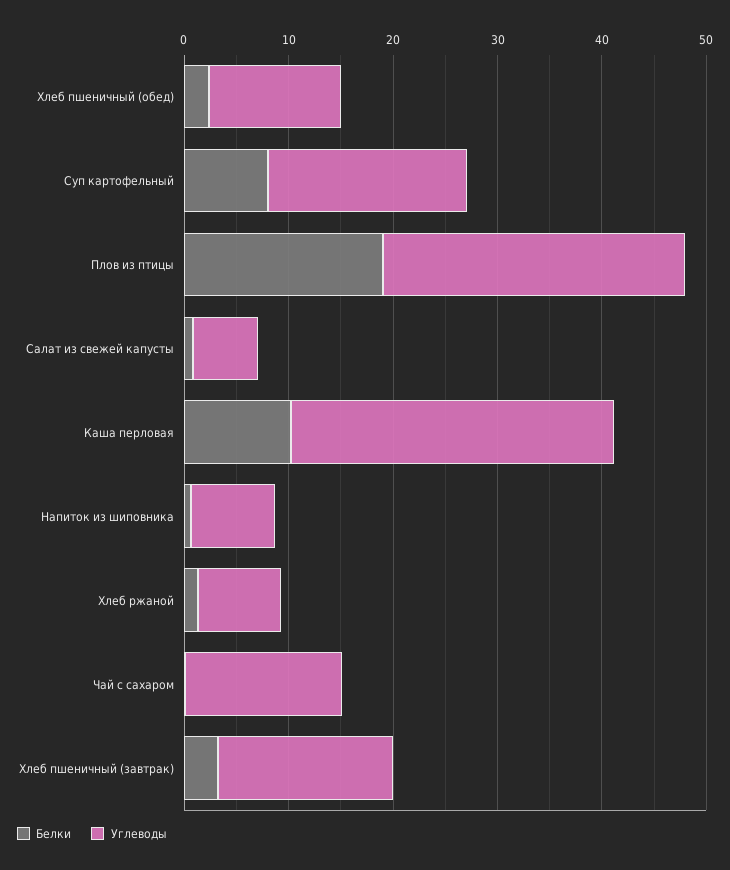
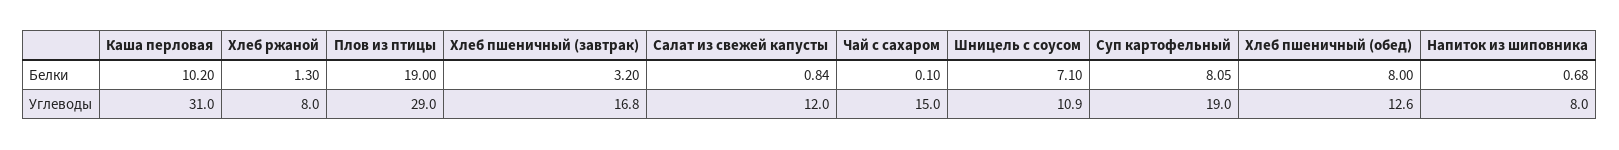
  {
    "Белки": {
-     "Хлеб пшеничный (обед)": 2,
+     "Хлеб пшеничный (обед)": 8,
      "Суп картофельный": 8.05,
      "Плов из птицы": 19,
      "Салат из свежей капусты": 0.84,
      "Каша перловая": 10.2,
      "Напиток из шиповника": 0.68,
      "Хлеб ржаной": 1.3,
      "Чай с сахаром": 0.1,
-     "Хлеб пшеничный (завтрак)": 3.2
+     "Хлеб пшеничный (завтрак)": 3.2,
+     "Шницель с соусом": 7.1
    },
    "Углеводы": {
      "Хлеб пшеничный (обед)": 12.6,
      "Суп картофельный": 19,
      "Плов из птицы": 29,
-     "Салат из свежей капусты": 6,
+     "Салат из свежей капусты": 12,
      "Каша перловая": 31,
      "Напиток из шиповника": 8,
      "Хлеб ржаной": 8,
      "Чай с сахаром": 15,
-     "Хлеб пшеничный (завтрак)": 16.8
+     "Хлеб пшеничный (завтрак)": 16.8,
+     "Шницель с соусом": 10.9
    }
  }

